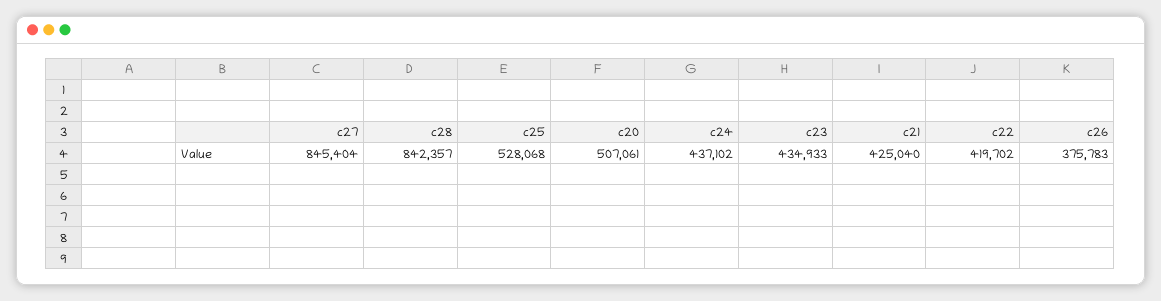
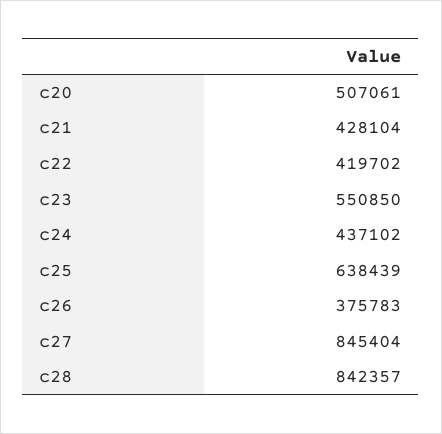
  {
    "c27": 845404,
    "c28": 842357,
-   "c25": 528068,
+   "c25": 638439,
    "c20": 507061,
    "c24": 437102,
-   "c23": 434933,
+   "c23": 550850,
-   "c21": 425040,
+   "c21": 428104,
    "c22": 419702,
    "c26": 375783
  }

